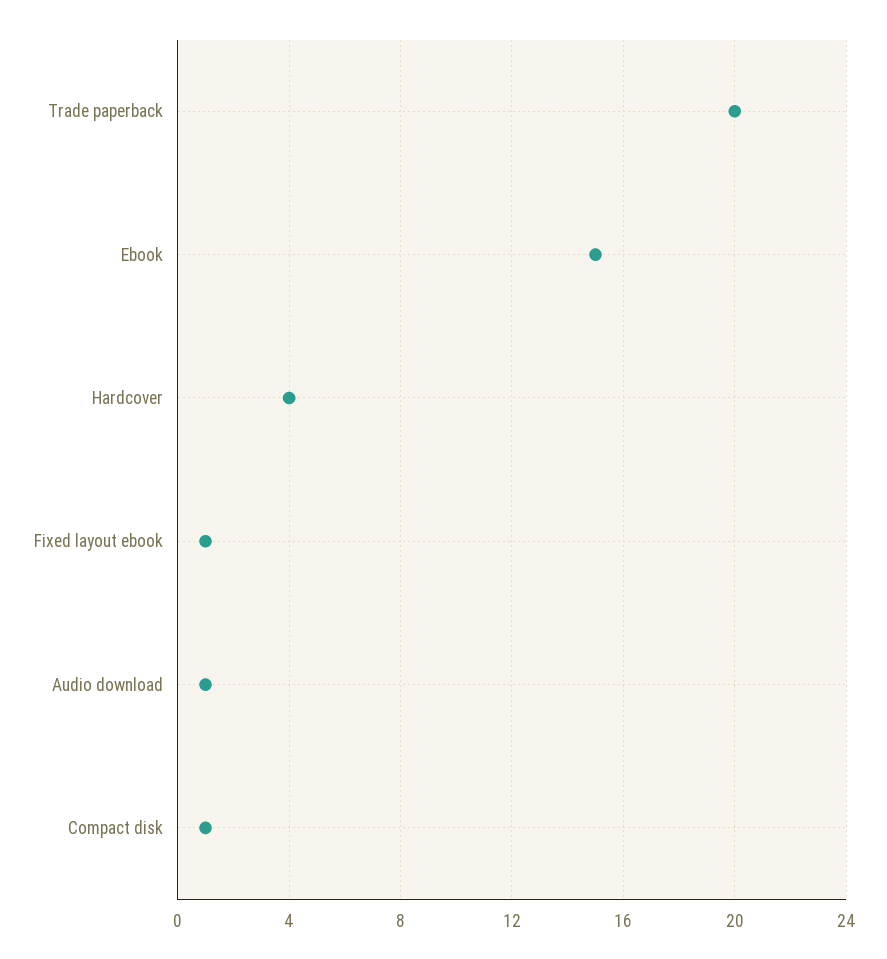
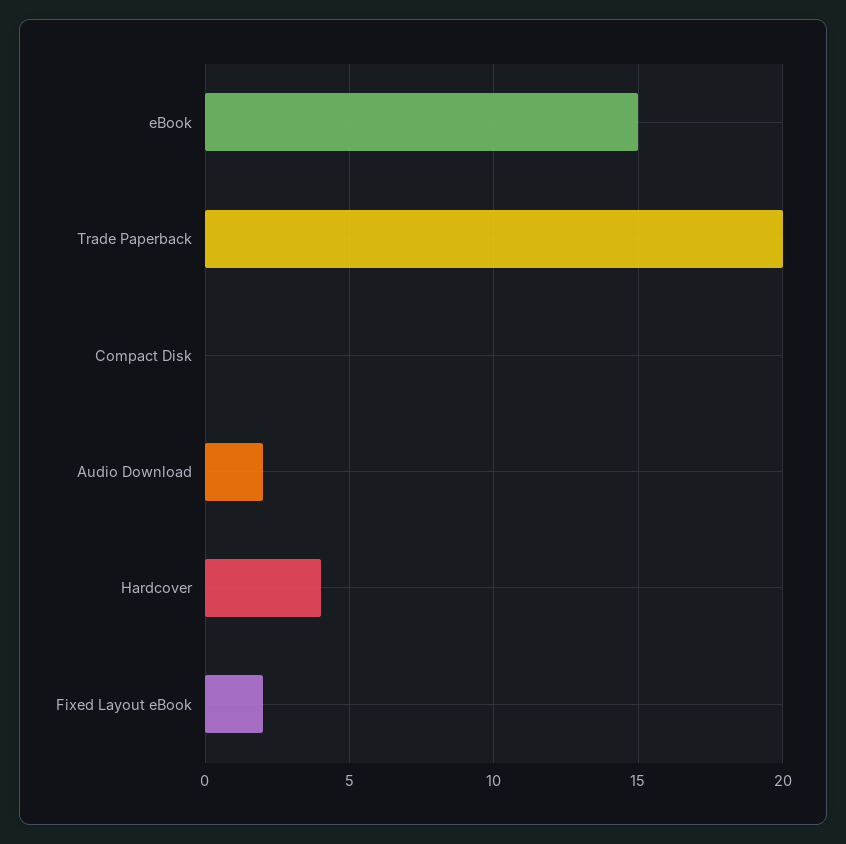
  {
    "Trade paperback": 20,
    "Ebook": 15,
    "Hardcover": 4,
-   "Fixed layout ebook": 1,
+   "Fixed layout ebook": 2,
-   "Audio download": 1,
+   "Audio download": 2,
-   "Compact disk": 1
+   "Compact disk": 0
  }

